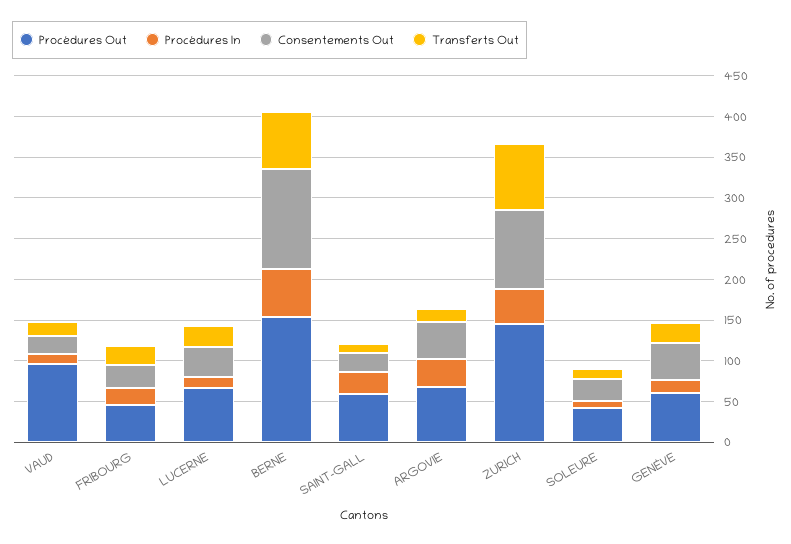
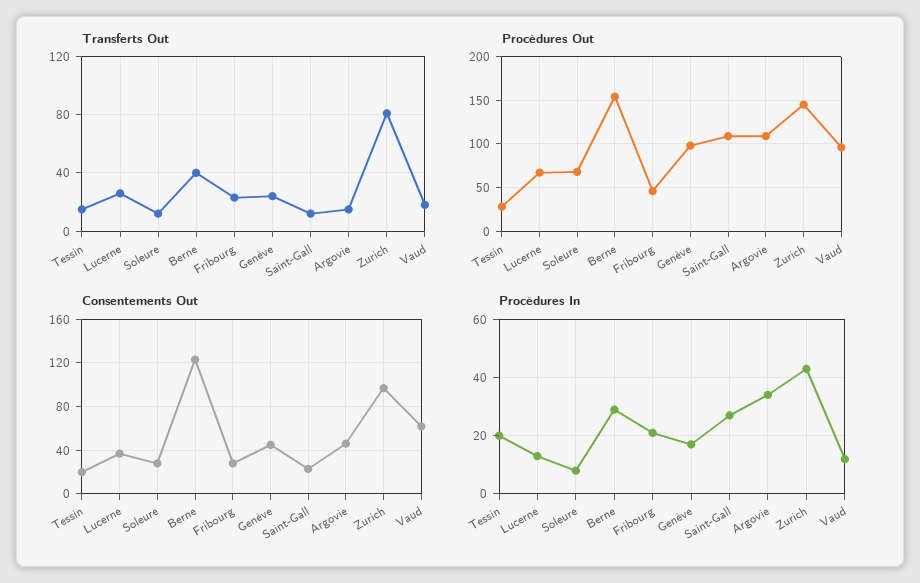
  {
    "Procédures Out": {
      "VAUD": 100,
      "FRIBOURG": 50,
      "LUCERNE": 70,
      "BERNE": 150,
-     "SAINT-GALL": 60,
+     "SAINT-GALL": 110,
-     "ARGOVIE": 70,
+     "ARGOVIE": 110,
      "ZURICH": 150,
-     "SOLEURE": 40,
+     "SOLEURE": 70,
-     "GENÈVE": 60
+     "GENÈVE": 100,
+     "Tessin": 30
    },
    "Procédures In": {
      "VAUD": 10,
      "FRIBOURG": 20,
      "LUCERNE": 15,
-     "BERNE": 60,
+     "BERNE": 30,
      "SAINT-GALL": 25,
      "ARGOVIE": 35,
      "ZURICH": 45,
      "SOLEURE": 10,
-     "GENÈVE": 15
+     "GENÈVE": 15,
+     "Tessin": 20
    },
    "Consentements Out": {
-     "VAUD": 20,
+     "VAUD": 60,
      "FRIBOURG": 30,
      "LUCERNE": 40,
      "BERNE": 120,
      "SAINT-GALL": 20,
      "ARGOVIE": 50,
      "ZURICH": 100,
      "SOLEURE": 30,
-     "GENÈVE": 50
+     "GENÈVE": 50,
+     "Tessin": 20
    },
    "Transferts Out": {
      "VAUD": 20,
      "FRIBOURG": 25,
      "LUCERNE": 25,
-     "BERNE": 70,
+     "BERNE": 40,
      "SAINT-GALL": 10,
      "ARGOVIE": 15,
      "ZURICH": 80,
      "SOLEURE": 10,
-     "GENÈVE": 25
+     "GENÈVE": 25,
+     "Tessin": 15
    }
  }

